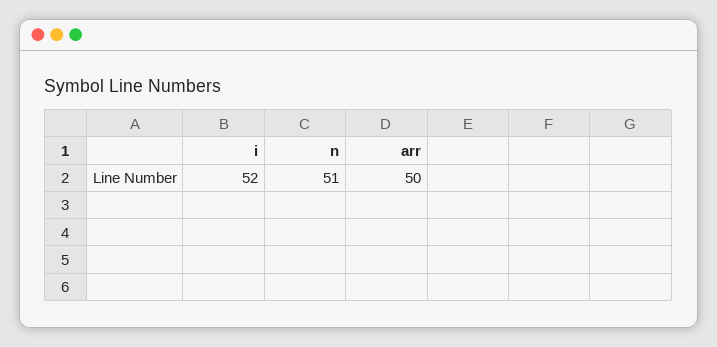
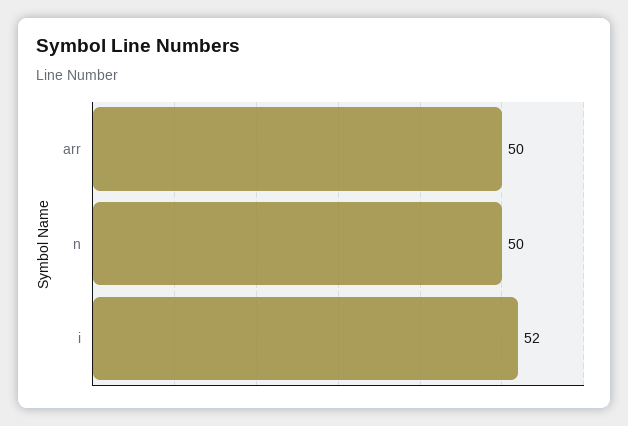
  {
    "i": 52,
-   "n": 51,
+   "n": 50,
    "arr": 50
  }

